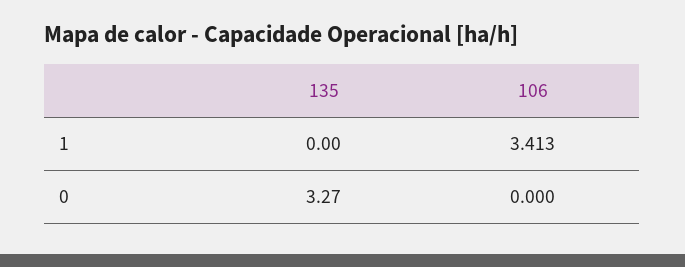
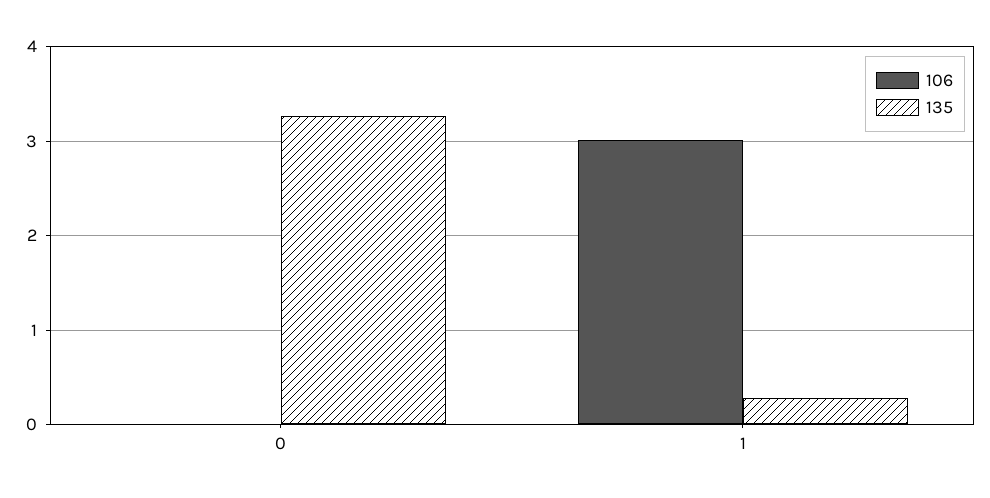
  {
    "135": {
-     "1": 0,
+     "1": 0.3,
      "0": 3.27
    },
    "106": {
-     "1": 3.413,
+     "1": 3,
      "0": 0
    }
  }

